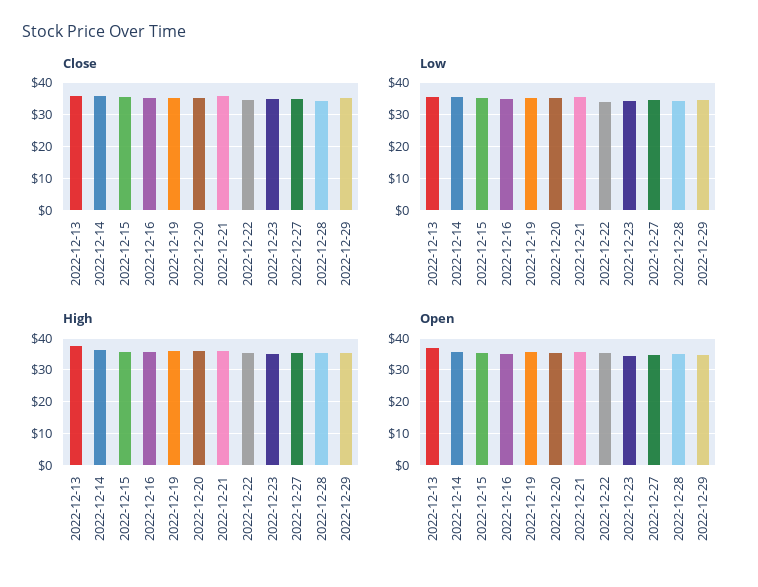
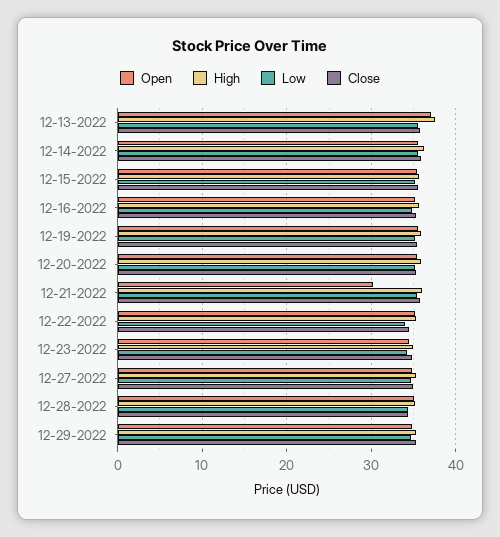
  {
    "Close": {
      "2022-12-13": 36,
      "2022-12-14": 36,
      "2022-12-15": 36,
      "2022-12-16": 35,
      "2022-12-19": 35,
      "2022-12-20": 35,
      "2022-12-21": 36,
      "2022-12-22": 34,
      "2022-12-23": 35,
      "2022-12-27": 35,
      "2022-12-28": 34,
      "2022-12-29": 35
    },
    "Low": {
      "2022-12-13": 35,
      "2022-12-14": 35,
      "2022-12-15": 35,
      "2022-12-16": 35,
      "2022-12-19": 35,
      "2022-12-20": 35,
      "2022-12-21": 35,
      "2022-12-22": 34,
      "2022-12-23": 34,
      "2022-12-27": 35,
      "2022-12-28": 34,
      "2022-12-29": 35
    },
    "High": {
      "2022-12-13": 38,
      "2022-12-14": 36,
      "2022-12-15": 36,
      "2022-12-16": 36,
      "2022-12-19": 36,
      "2022-12-20": 36,
      "2022-12-21": 36,
      "2022-12-22": 35,
      "2022-12-23": 35,
      "2022-12-27": 35,
      "2022-12-28": 35,
      "2022-12-29": 35
    },
    "Open": {
      "2022-12-13": 37,
      "2022-12-14": 35,
      "2022-12-15": 35,
      "2022-12-16": 35,
      "2022-12-19": 35,
      "2022-12-20": 35,
-     "2022-12-21": 36,
+     "2022-12-21": 30,
      "2022-12-22": 35,
      "2022-12-23": 35,
      "2022-12-27": 35,
      "2022-12-28": 35,
      "2022-12-29": 35
    }
  }

